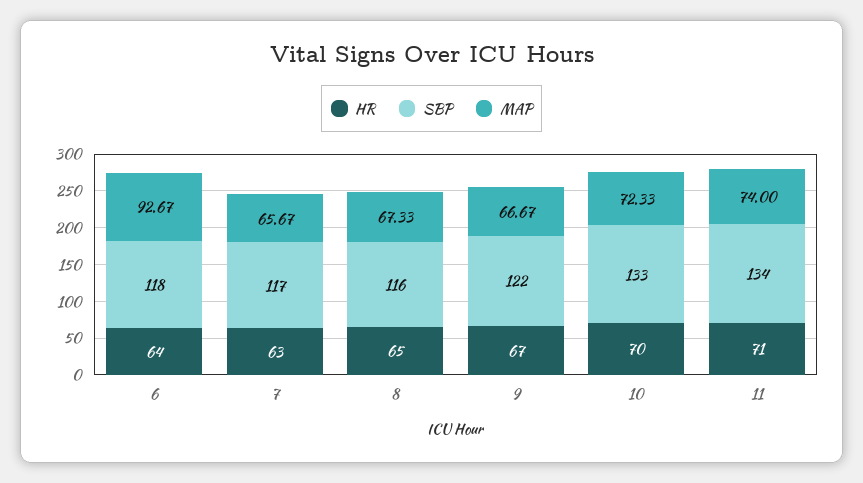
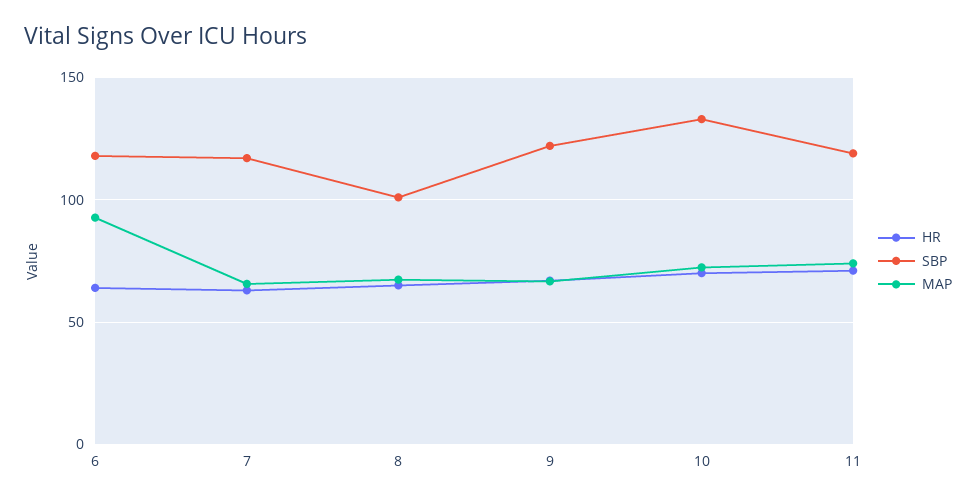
  {
    "HR": {
      "6": 64,
      "7": 63,
      "8": 65,
      "9": 67,
      "10": 70,
      "11": 71
    },
    "SBP": {
      "6": 118,
      "7": 117,
-     "8": 116,
+     "8": 100,
      "9": 122,
      "10": 133,
-     "11": 134
+     "11": 120
    },
    "MAP": {
      "6": 92.67,
      "7": 65.67,
      "8": 67.33,
      "9": 66.67,
      "10": 72.33,
      "11": 74
    }
  }

